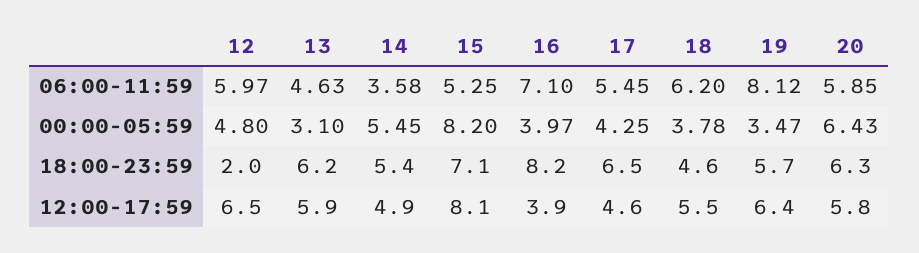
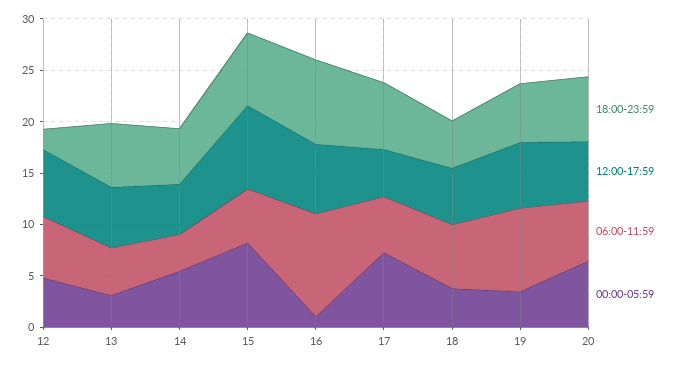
  {
    "06:00-11:59": {
      "12": 5.97,
      "13": 4.63,
      "14": 3.58,
      "15": 5.25,
-     "16": 7.1,
+     "16": 10,
      "17": 5.45,
      "18": 6.2,
      "19": 8.12,
      "20": 5.85
    },
    "00:00-05:59": {
      "12": 4.8,
      "13": 3.1,
      "14": 5.45,
      "15": 8.2,
-     "16": 3.97,
+     "16": 1,
-     "17": 4.25,
+     "17": 7,
      "18": 3.78,
      "19": 3.47,
      "20": 6.43
    },
    "18:00-23:59": {
      "12": 2,
      "13": 6.2,
      "14": 5.4,
      "15": 7.1,
      "16": 8.2,
      "17": 6.5,
      "18": 4.6,
      "19": 5.7,
      "20": 6.3
    },
    "12:00-17:59": {
      "12": 6.5,
      "13": 5.9,
      "14": 4.9,
      "15": 8.1,
-     "16": 3.9,
+     "16": 7,
      "17": 4.6,
      "18": 5.5,
      "19": 6.4,
      "20": 5.8
    }
  }

